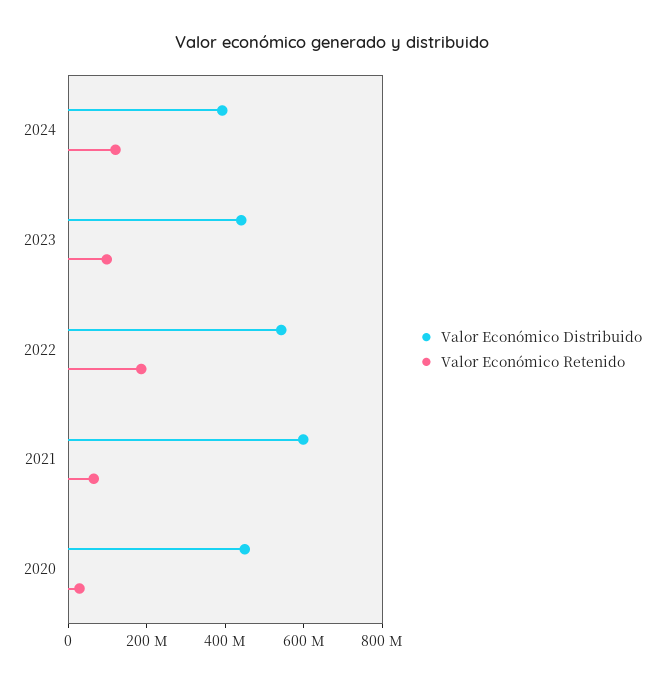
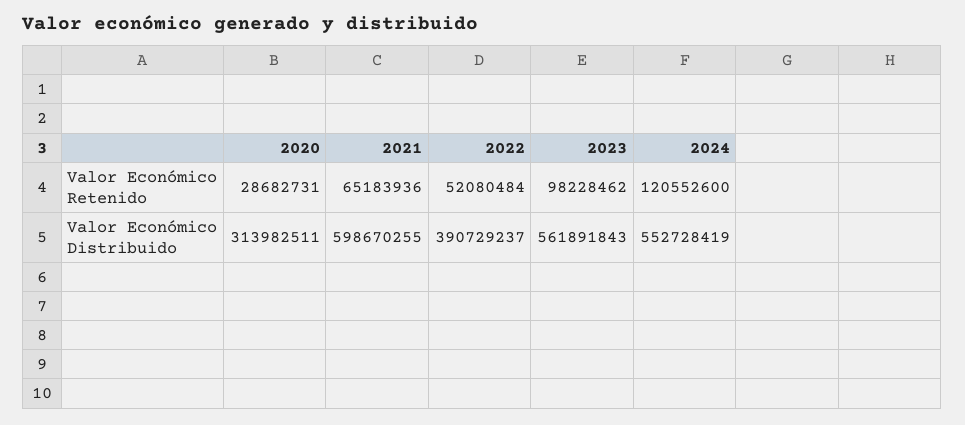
  {
    "Valor Económico Distribuido": {
-     "2024": 400000000,
+     "2024": 552728419,
-     "2023": 450000000,
+     "2023": 561891843,
-     "2022": 550000000,
+     "2022": 390729237,
      "2021": 598670255,
-     "2020": 450000000
+     "2020": 313982511
    },
    "Valor Económico Retenido": {
      "2024": 120552600,
      "2023": 98228462,
-     "2022": 200000000,
+     "2022": 52080484,
      "2021": 65183936,
      "2020": 28682731
    }
  }

